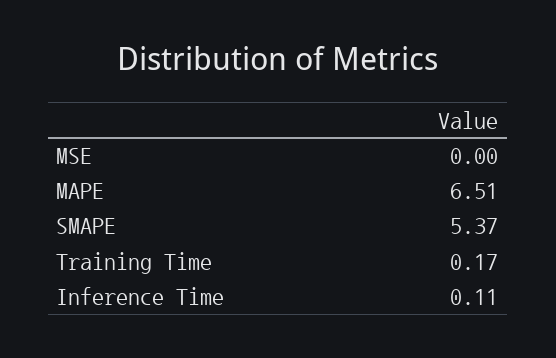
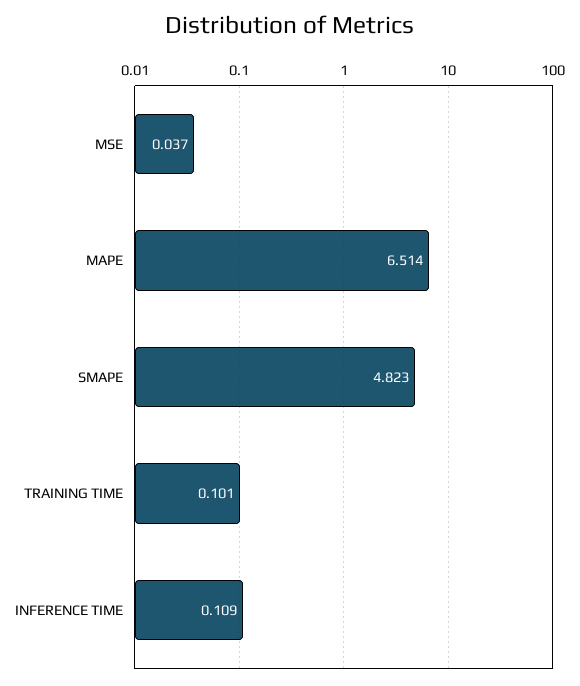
  {
-   "MSE": 0,
+   "MSE": 0.037,
    "MAPE": 6.514,
-   "SMAPE": 5.37,
+   "SMAPE": 4.823,
-   "Training Time": 0.17,
+   "Training Time": 0.101,
    "Inference Time": 0.109
  }

